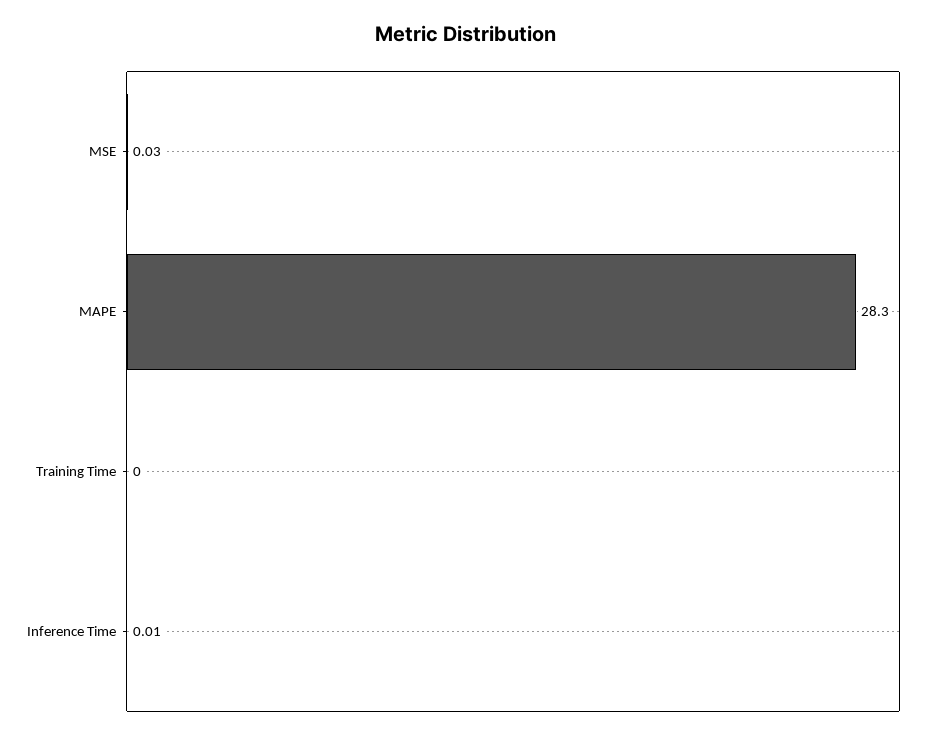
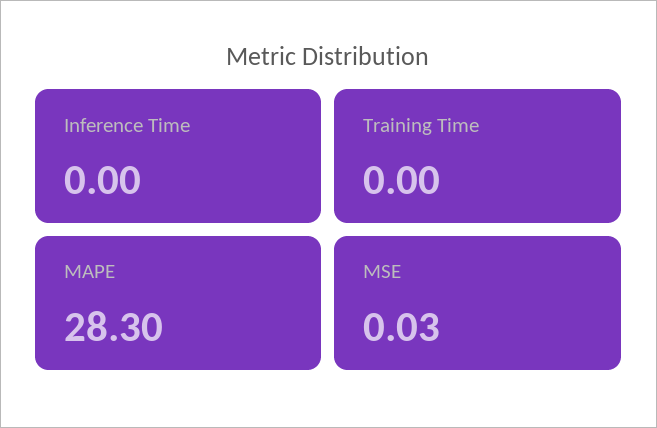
  {
    "MSE": 0.03,
    "MAPE": 28.3,
    "Training Time": 0,
-   "Inference Time": 0.01
+   "Inference Time": 0
  }

